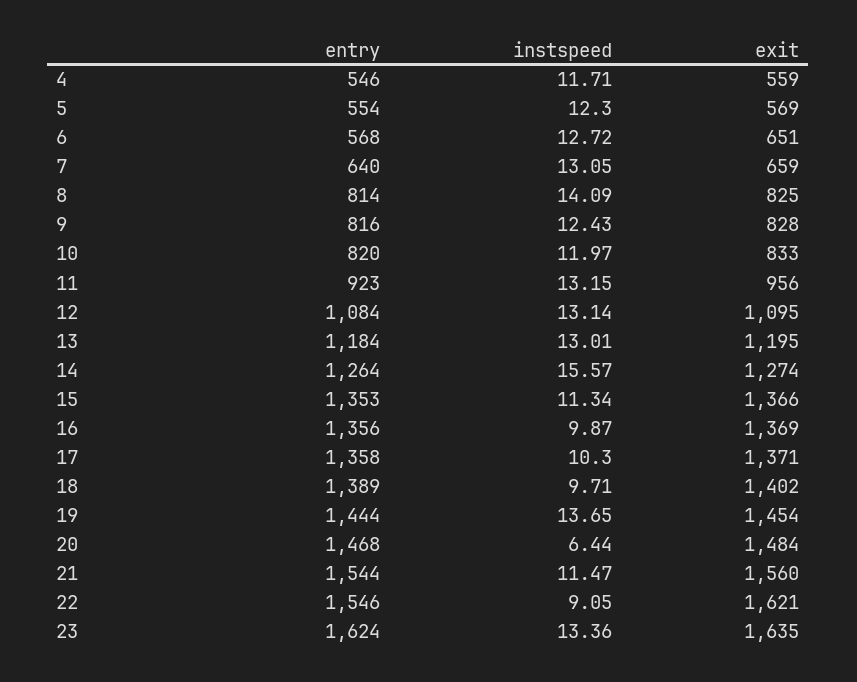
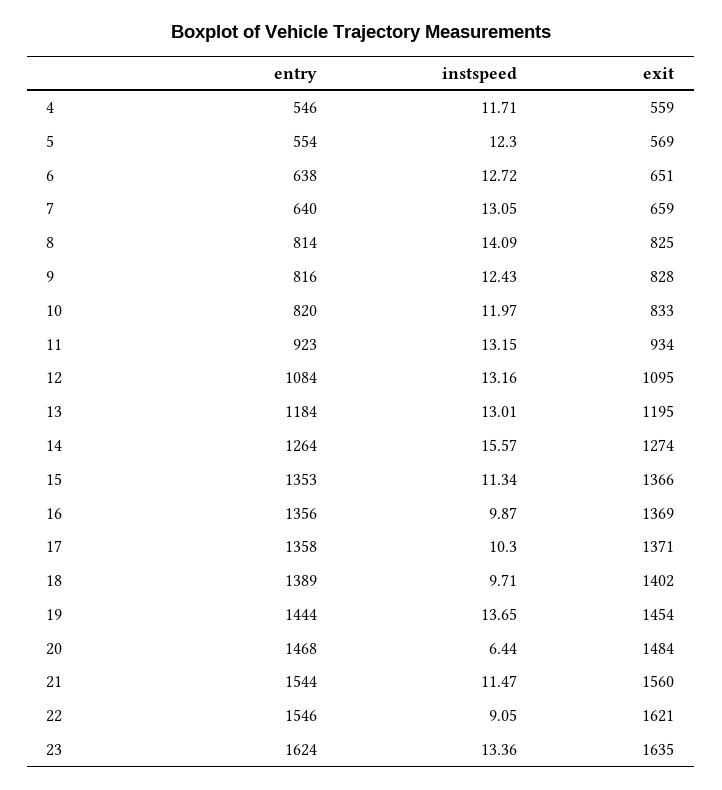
  {
    "entry": {
      "4": 546,
      "5": 554,
-     "6": 568,
+     "6": 638,
      "7": 640,
      "8": 814,
      "9": 816,
      "10": 820,
      "11": 923,
      "12": 1084,
      "13": 1184,
      "14": 1264,
      "15": 1353,
      "16": 1356,
      "17": 1358,
      "18": 1389,
      "19": 1444,
      "20": 1468,
      "21": 1544,
      "22": 1546,
      "23": 1624
    },
    "instspeed": {
      "4": 11.71,
      "5": 12.3,
      "6": 12.72,
      "7": 13.05,
      "8": 14.09,
      "9": 12.43,
      "10": 11.97,
      "11": 13.15,
-     "12": 13.14,
+     "12": 13.16,
      "13": 13.01,
      "14": 15.57,
      "15": 11.34,
      "16": 9.87,
      "17": 10.3,
      "18": 9.71,
      "19": 13.65,
      "20": 6.44,
      "21": 11.47,
      "22": 9.05,
      "23": 13.36
    },
    "exit": {
      "4": 559,
      "5": 569,
      "6": 651,
      "7": 659,
      "8": 825,
      "9": 828,
      "10": 833,
-     "11": 956,
+     "11": 934,
      "12": 1095,
      "13": 1195,
      "14": 1274,
      "15": 1366,
      "16": 1369,
      "17": 1371,
      "18": 1402,
      "19": 1454,
      "20": 1484,
      "21": 1560,
      "22": 1621,
      "23": 1635
    }
  }

